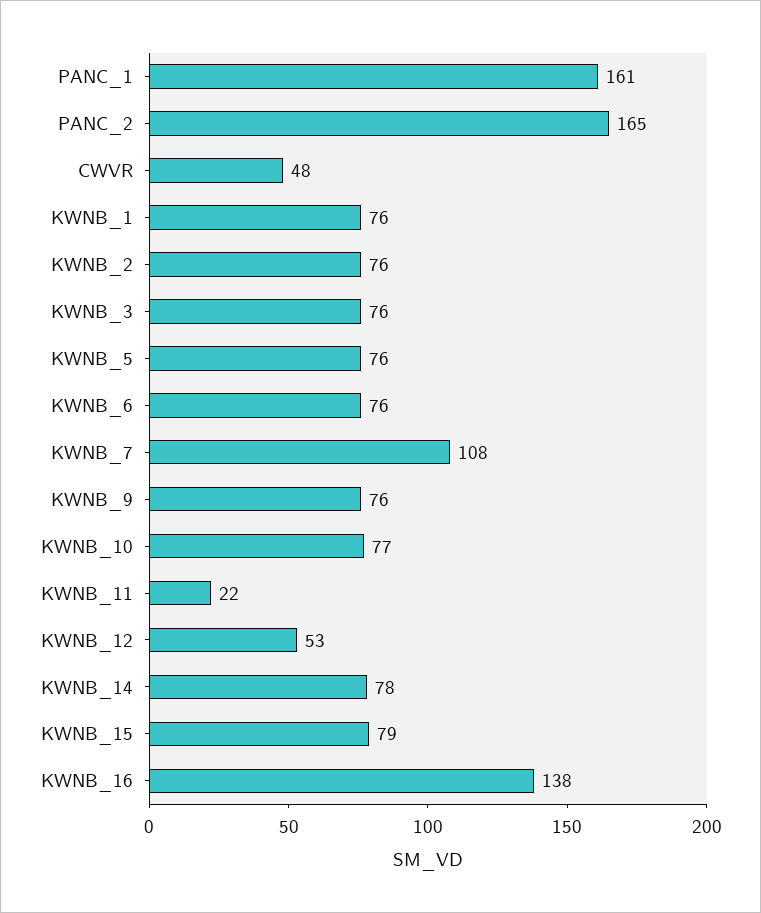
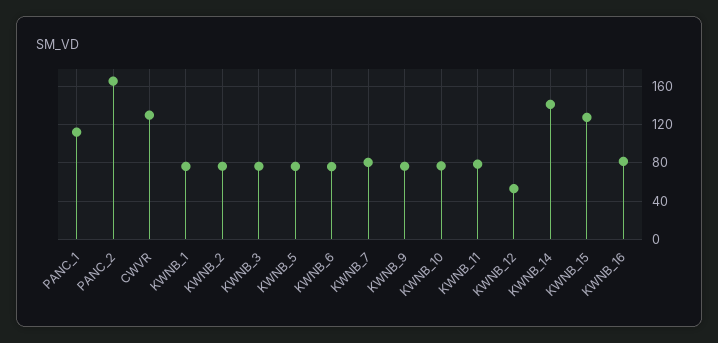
  {
-   "PANC_1": 161,
+   "PANC_1": 110,
    "PANC_2": 165,
-   "CWVR": 48,
+   "CWVR": 130,
    "KWNB_1": 76,
    "KWNB_2": 76,
    "KWNB_3": 76,
    "KWNB_5": 76,
    "KWNB_6": 76,
-   "KWNB_7": 108,
+   "KWNB_7": 80,
    "KWNB_9": 76,
    "KWNB_10": 77,
-   "KWNB_11": 22,
+   "KWNB_11": 80,
    "KWNB_12": 53,
-   "KWNB_14": 78,
+   "KWNB_14": 140,
-   "KWNB_15": 79,
+   "KWNB_15": 130,
-   "KWNB_16": 138
+   "KWNB_16": 80
  }

